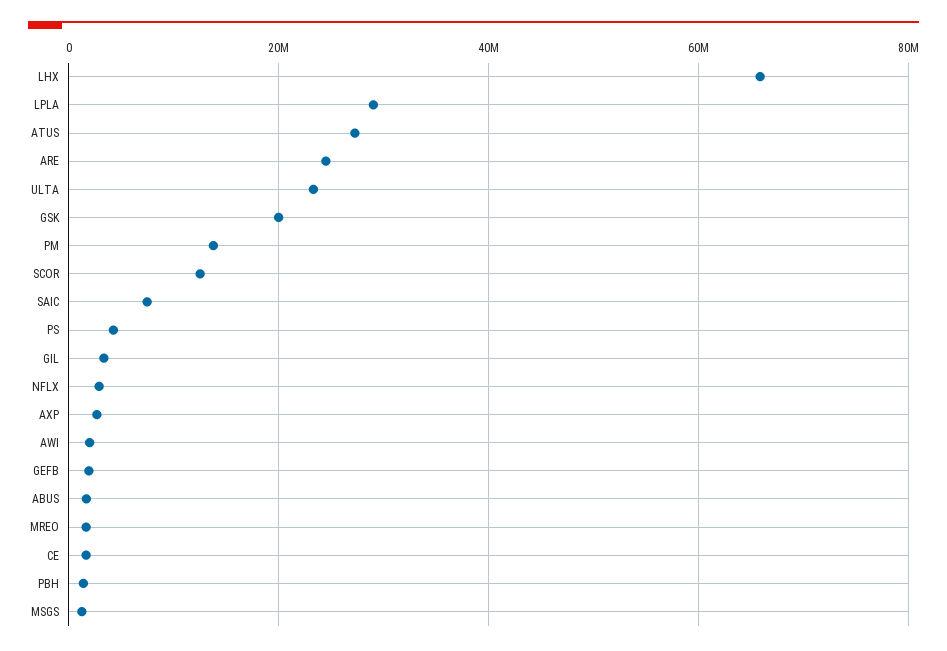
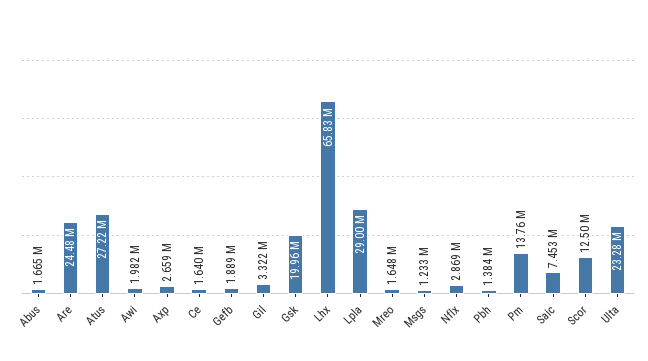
  {
    "LHX": 65830000,
    "LPLA": 29000000,
    "ATUS": 27220000,
    "ARE": 24480000,
    "ULTA": 23280000,
    "GSK": 19960000,
    "PM": 13760000,
    "SCOR": 12500000,
    "SAIC": 7453000,
-   "PS": 4000000,
    "GIL": 3322000,
    "NFLX": 2869000,
    "AXP": 2659000,
    "AWI": 1982000,
    "GEFB": 1889000,
    "ABUS": 1665000,
    "MREO": 1648000,
    "CE": 1640000,
    "PBH": 1384000,
    "MSGS": 1233000
  }

